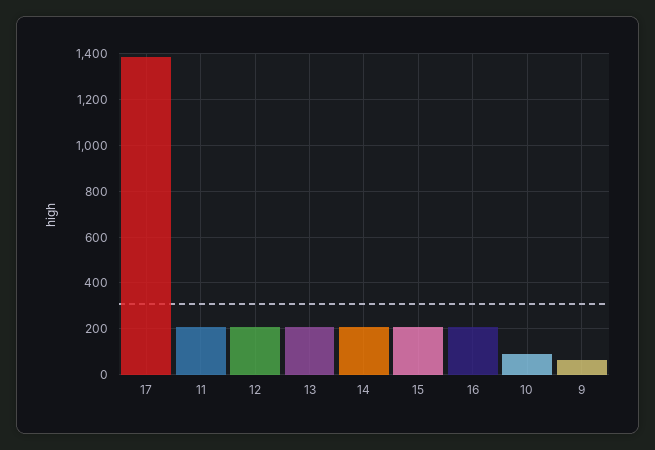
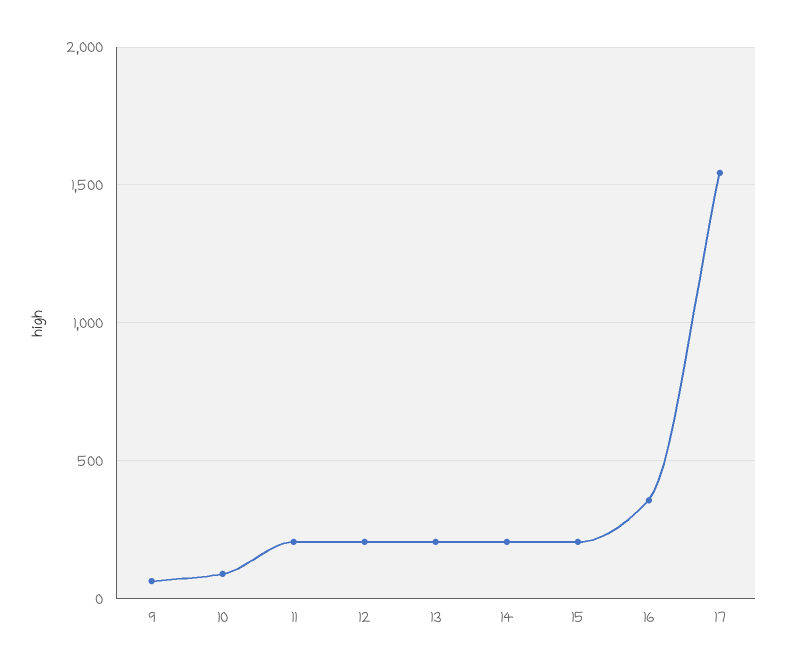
  {
-   "17": 1400,
+   "17": 1550,
    "11": 200,
    "12": 200,
    "13": 200,
    "14": 200,
    "15": 200,
-   "16": 200,
+   "16": 350,
    "10": 100,
    "9": 50
  }

